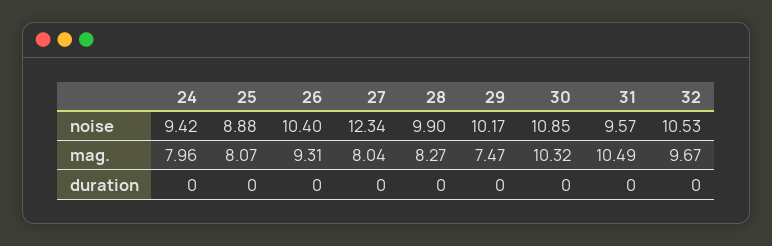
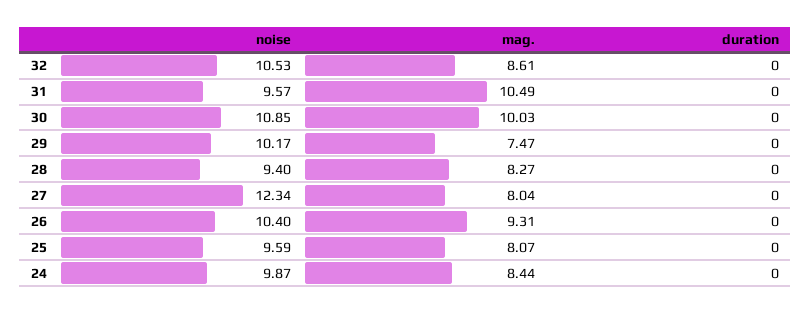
  {
    "24": {
-     "noise": 9.42,
+     "noise": 9.87,
-     "mag.": 7.96,
+     "mag.": 8.44,
      "duration": 0
    },
    "25": {
-     "noise": 8.88,
+     "noise": 9.59,
      "mag.": 8.07,
      "duration": 0
    },
    "26": {
      "noise": 10.4,
      "mag.": 9.31,
      "duration": 0
    },
    "27": {
      "noise": 12.34,
      "mag.": 8.04,
      "duration": 0
    },
    "28": {
-     "noise": 9.9,
+     "noise": 9.4,
      "mag.": 8.27,
      "duration": 0
    },
    "29": {
      "noise": 10.17,
      "mag.": 7.47,
      "duration": 0
    },
    "30": {
      "noise": 10.85,
-     "mag.": 10.32,
+     "mag.": 10.03,
      "duration": 0
    },
    "31": {
      "noise": 9.57,
      "mag.": 10.49,
      "duration": 0
    },
    "32": {
      "noise": 10.53,
-     "mag.": 9.67,
+     "mag.": 8.61,
      "duration": 0
    }
  }

